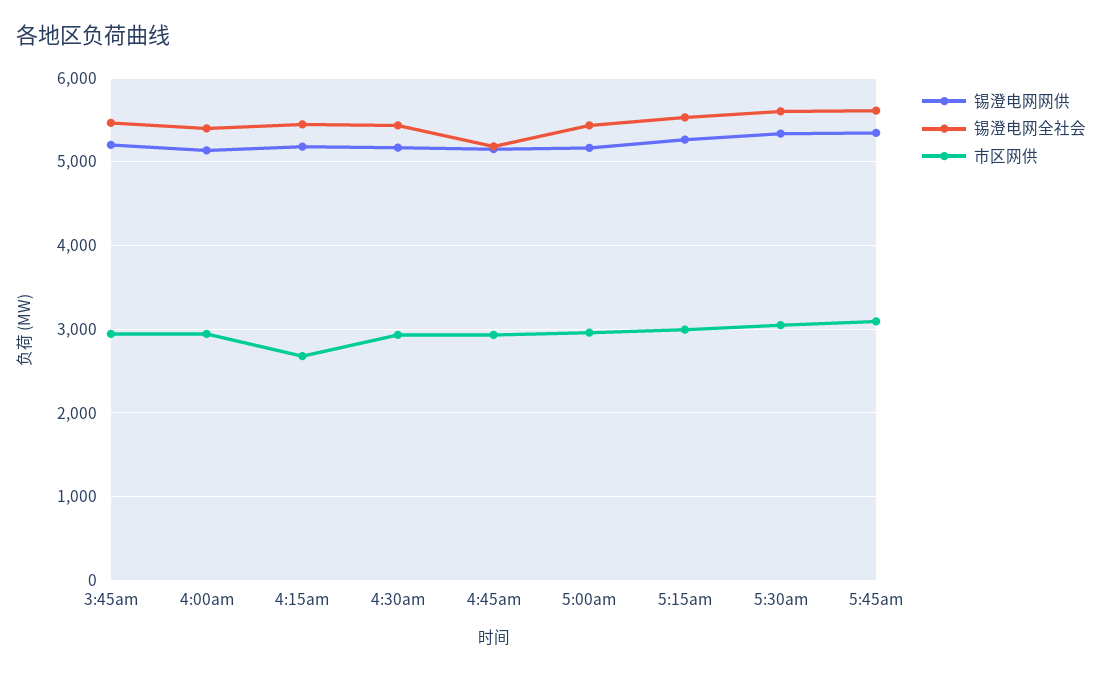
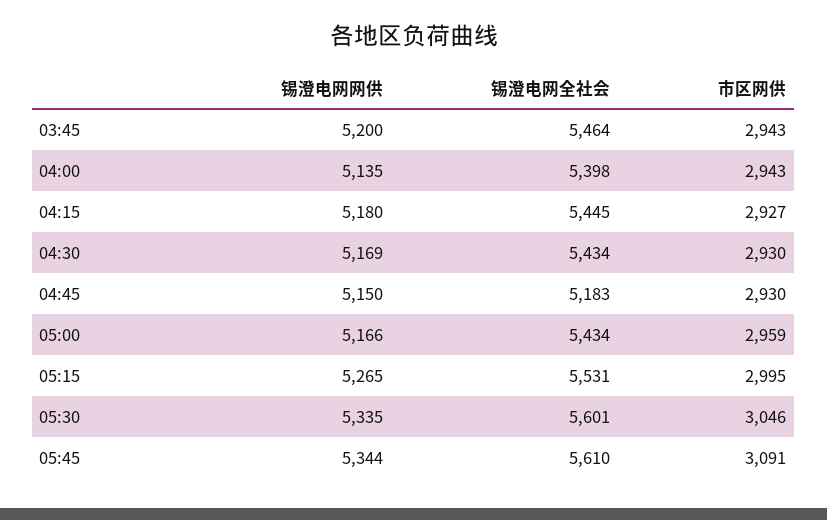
  {
    "锡澄电网网供": {
      "3:45am": 5200,
      "4:00am": 5135,
      "4:15am": 5180,
      "4:30am": 5169,
      "4:45am": 5150,
      "5:00am": 5166,
      "5:15am": 5265,
      "5:30am": 5335,
      "5:45am": 5344
    },
    "锡澄电网全社会": {
      "3:45am": 5464,
      "4:00am": 5398,
      "4:15am": 5445,
      "4:30am": 5434,
      "4:45am": 5183,
      "5:00am": 5434,
      "5:15am": 5531,
      "5:30am": 5601,
      "5:45am": 5610
    },
    "市区网供": {
      "3:45am": 2943,
      "4:00am": 2943,
-     "4:15am": 2700,
+     "4:15am": 2927,
      "4:30am": 2930,
      "4:45am": 2930,
      "5:00am": 2959,
      "5:15am": 2995,
      "5:30am": 3046,
      "5:45am": 3091
    }
  }

